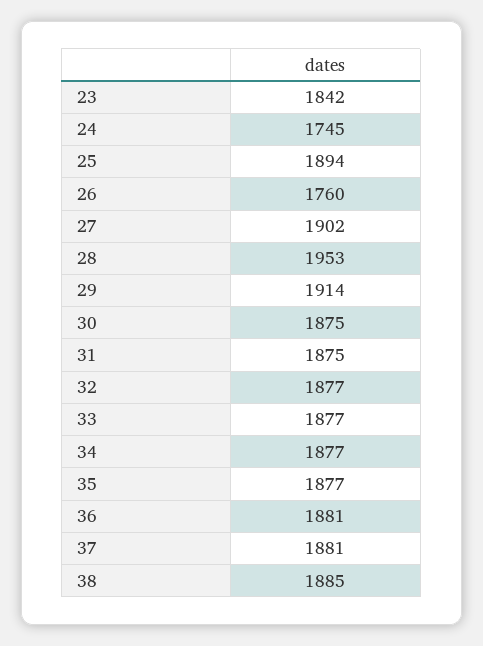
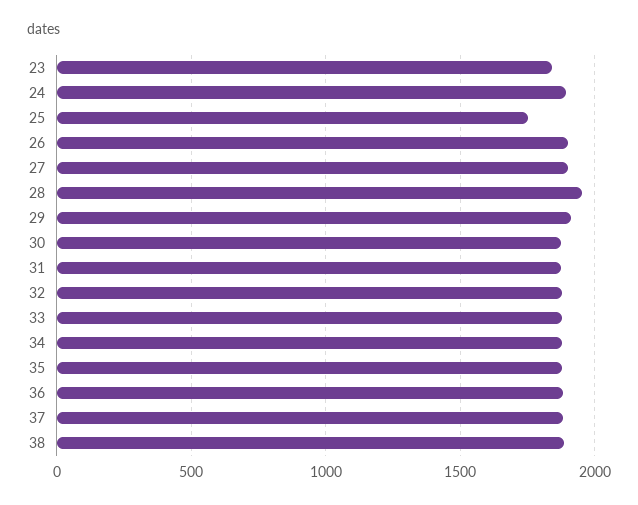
  {
    "23": 1842,
-   "24": 1745,
+   "24": 1900,
-   "25": 1894,
+   "25": 1750,
-   "26": 1760,
+   "26": 1900,
    "27": 1902,
    "28": 1953,
    "29": 1914,
    "30": 1875,
    "31": 1875,
    "32": 1877,
    "33": 1877,
    "34": 1877,
    "35": 1877,
    "36": 1881,
    "37": 1881,
    "38": 1885
  }

